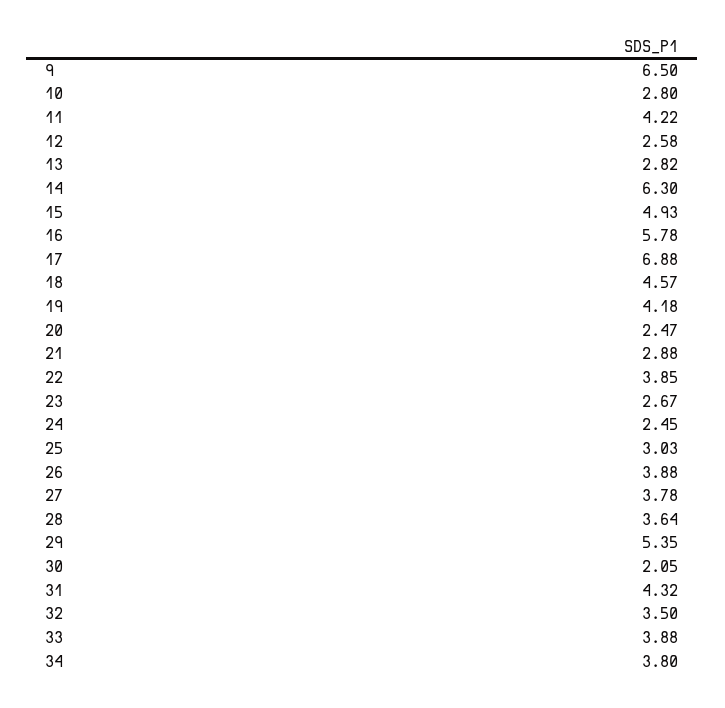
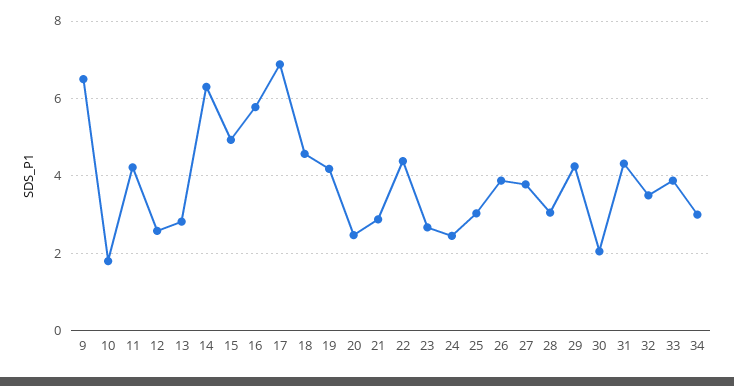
  {
    "9": 6.5,
-   "10": 2.8,
+   "10": 1.8,
    "11": 4.22,
    "12": 2.58,
    "13": 2.82,
    "14": 6.3,
    "15": 4.93,
    "16": 5.78,
    "17": 6.88,
    "18": 4.57,
    "19": 4.18,
    "20": 2.47,
    "21": 2.88,
-   "22": 3.85,
+   "22": 4.4,
    "23": 2.67,
    "24": 2.45,
    "25": 3.03,
    "26": 3.88,
    "27": 3.78,
-   "28": 3.64,
+   "28": 3,
-   "29": 5.35,
+   "29": 4.2,
    "30": 2.05,
    "31": 4.32,
    "32": 3.5,
    "33": 3.88,
-   "34": 3.8
+   "34": 3
  }

